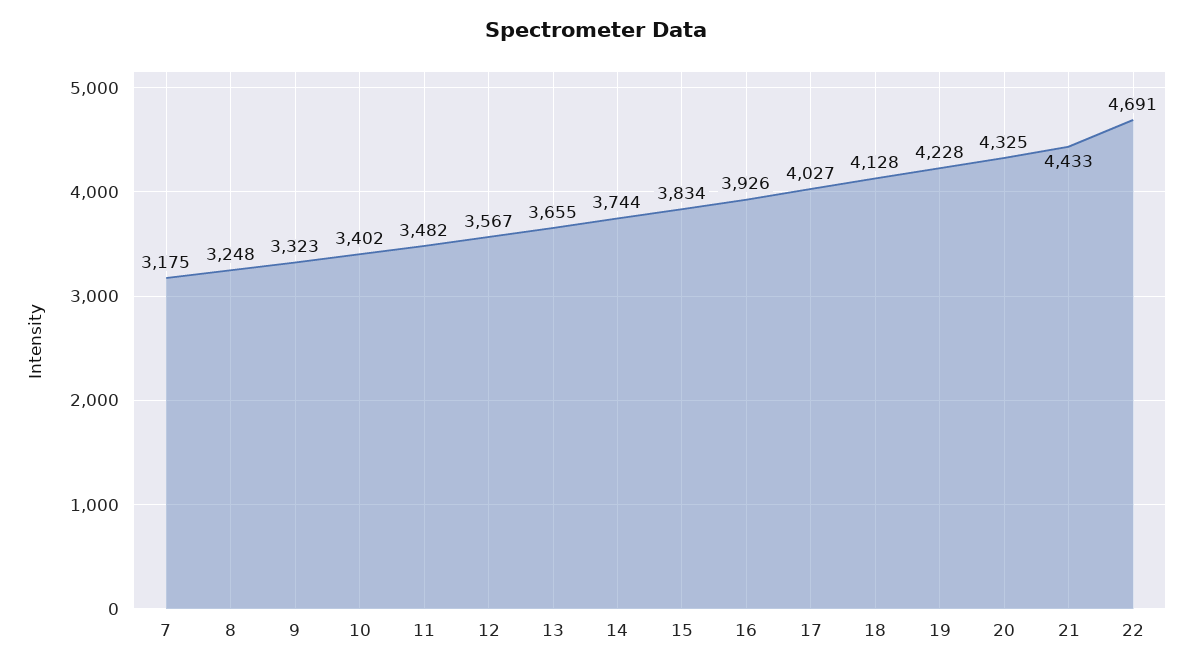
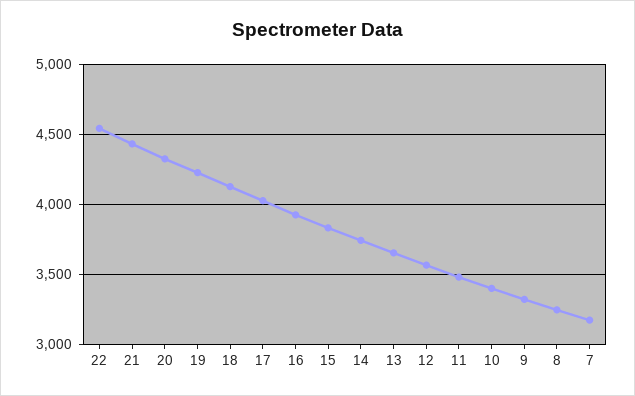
  {
    "7": 3175,
    "8": 3248,
    "9": 3323,
    "10": 3402,
    "11": 3482,
    "12": 3567,
    "13": 3655,
    "14": 3744,
    "15": 3834,
    "16": 3926,
    "17": 4027,
    "18": 4128,
    "19": 4228,
    "20": 4325,
    "21": 4433,
-   "22": 4691
+   "22": 4550
  }

